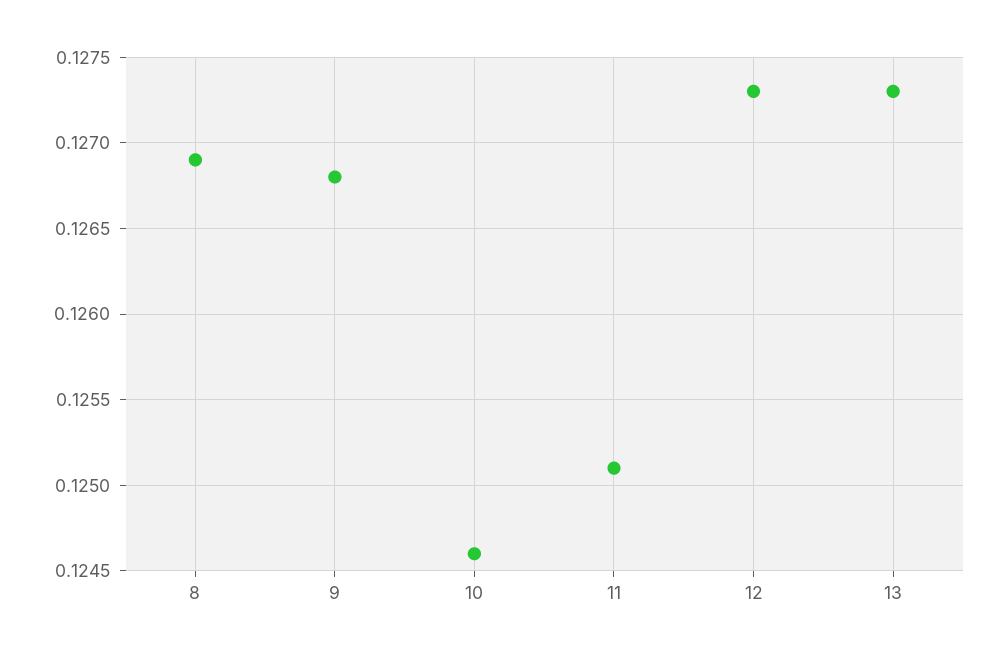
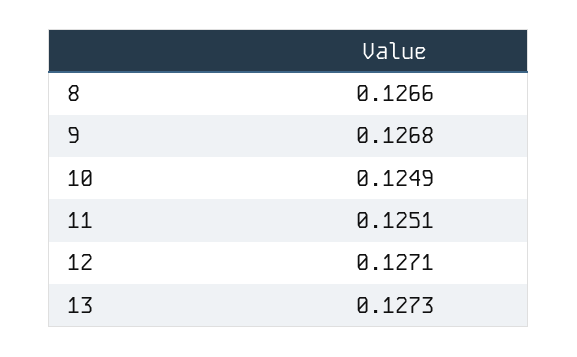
  {
-   "8": 0.1269,
+   "8": 0.1266,
    "9": 0.1268,
-   "10": 0.1246,
+   "10": 0.1249,
    "11": 0.1251,
-   "12": 0.1273,
+   "12": 0.1271,
    "13": 0.1273
  }

